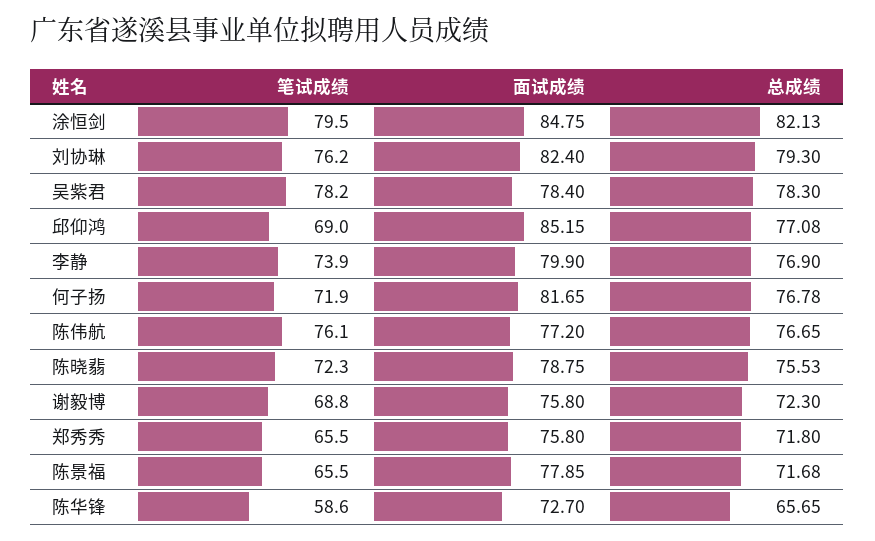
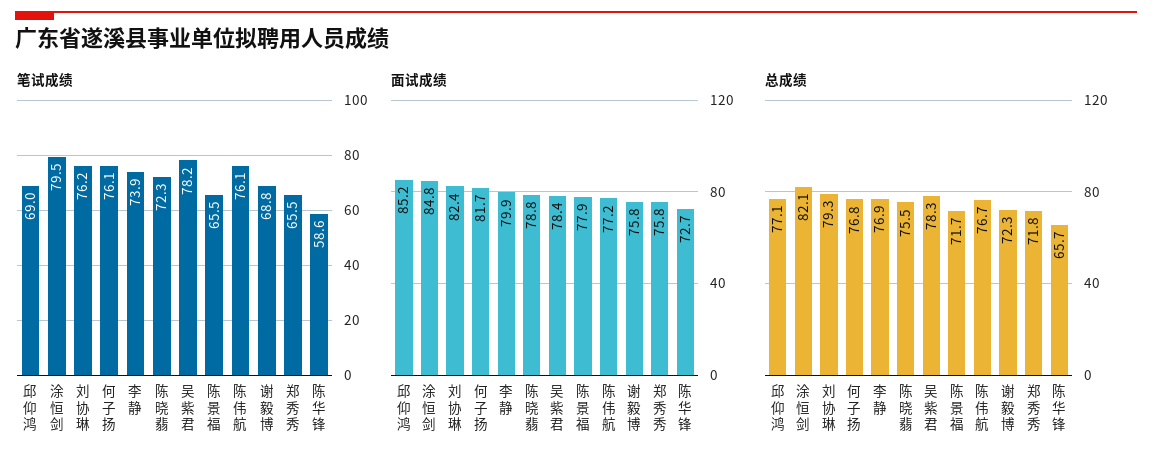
  {
    "笔试成绩": {
      "涂恒剑": 79.5,
      "刘协琳": 76.2,
      "吴紫君": 78.2,
      "邱仰鸿": 69,
      "李静": 73.9,
-     "何子扬": 71.9,
+     "何子扬": 76.1,
      "陈伟航": 76.1,
      "陈晓翡": 72.3,
      "谢毅博": 68.8,
      "郑秀秀": 65.5,
      "陈景福": 65.5,
      "陈华锋": 58.6
    },
    "面试成绩": {
      "涂恒剑": 84.75,
      "刘协琳": 82.4,
      "吴紫君": 78.4,
      "邱仰鸿": 85.15,
      "李静": 79.9,
      "何子扬": 81.65,
      "陈伟航": 77.2,
      "陈晓翡": 78.75,
      "谢毅博": 75.8,
      "郑秀秀": 75.8,
      "陈景福": 77.85,
      "陈华锋": 72.7
    },
    "总成绩": {
      "涂恒剑": 82.13,
      "刘协琳": 79.3,
      "吴紫君": 78.3,
      "邱仰鸿": 77.08,
      "李静": 76.9,
      "何子扬": 76.78,
      "陈伟航": 76.65,
      "陈晓翡": 75.53,
      "谢毅博": 72.3,
      "郑秀秀": 71.8,
      "陈景福": 71.68,
      "陈华锋": 65.65
    }
  }

